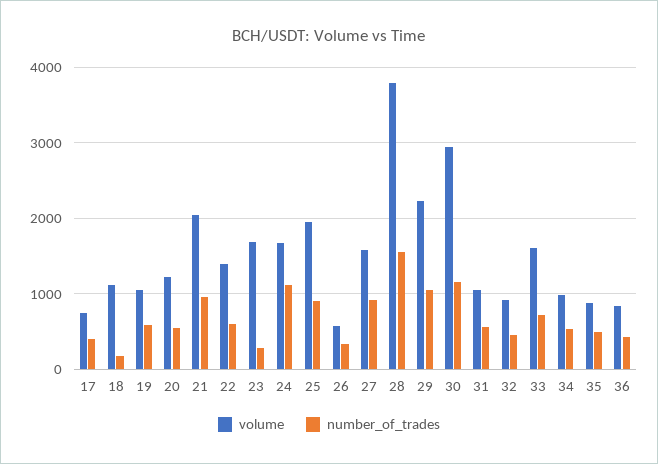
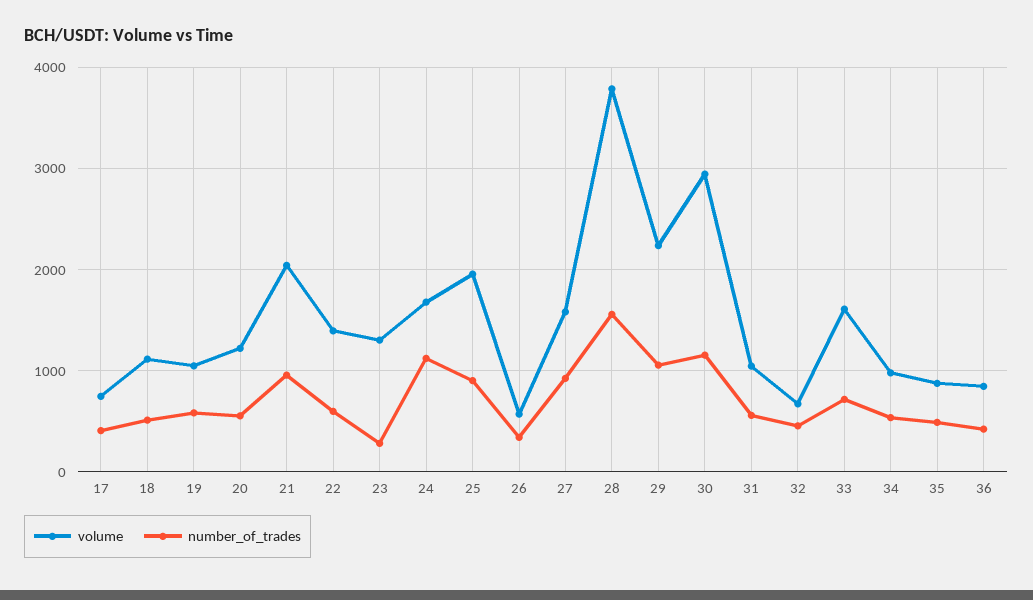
  {
    "volume": {
      "17": 700,
      "18": 1100,
      "19": 1000,
      "20": 1200,
      "21": 2000,
      "22": 1400,
-     "23": 1700,
+     "23": 1300,
      "24": 1700,
      "25": 2000,
      "26": 600,
      "27": 1600,
      "28": 3800,
      "29": 2200,
      "30": 2900,
      "31": 1000,
-     "32": 900,
+     "32": 700,
      "33": 1600,
      "34": 1000,
      "35": 900,
      "36": 800
    },
    "number_of_trades": {
      "17": 400,
-     "18": 200,
+     "18": 500,
      "19": 600,
      "20": 600,
      "21": 1000,
      "22": 600,
      "23": 300,
      "24": 1100,
      "25": 900,
      "26": 300,
      "27": 900,
      "28": 1600,
      "29": 1100,
      "30": 1200,
      "31": 600,
      "32": 500,
      "33": 700,
      "34": 500,
      "35": 500,
      "36": 400
    }
  }

